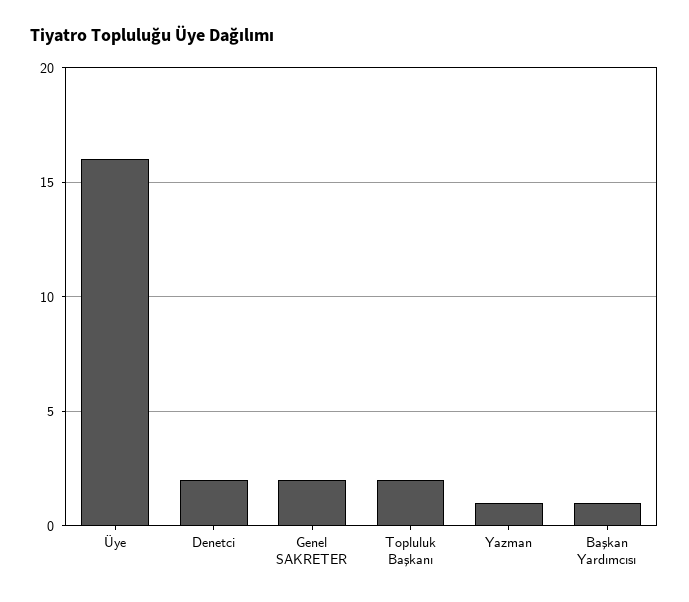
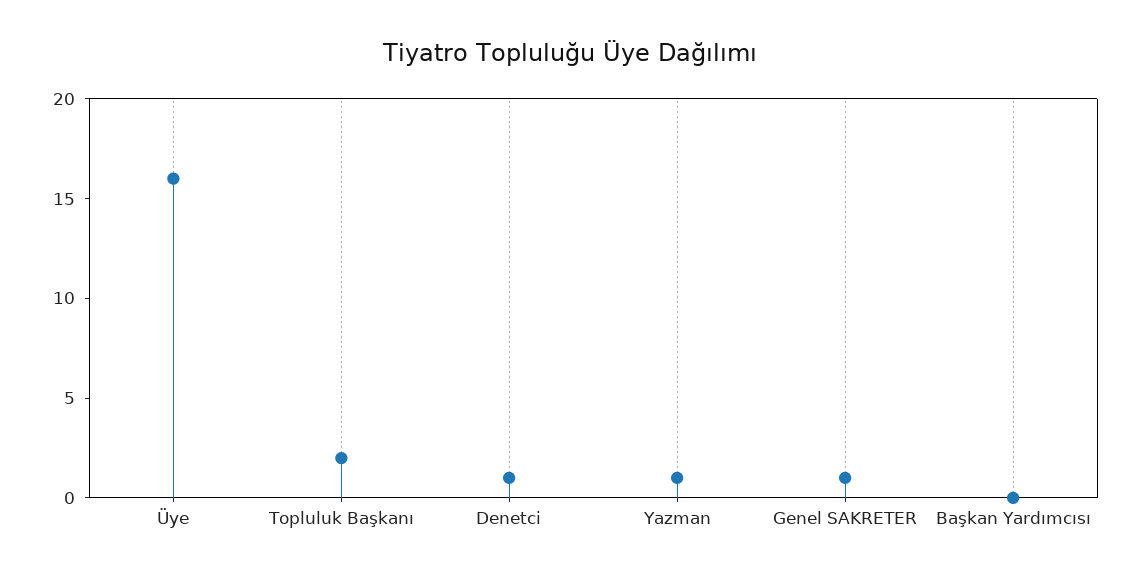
  {
    "Üye": 16,
-   "Denetci": 2,
+   "Denetci": 1,
-   "Genel SAKRETER": 2,
+   "Genel SAKRETER": 1,
    "Topluluk Başkanı": 2,
    "Yazman": 1,
-   "Başkan Yardımcısı": 1
+   "Başkan Yardımcısı": 0
  }

